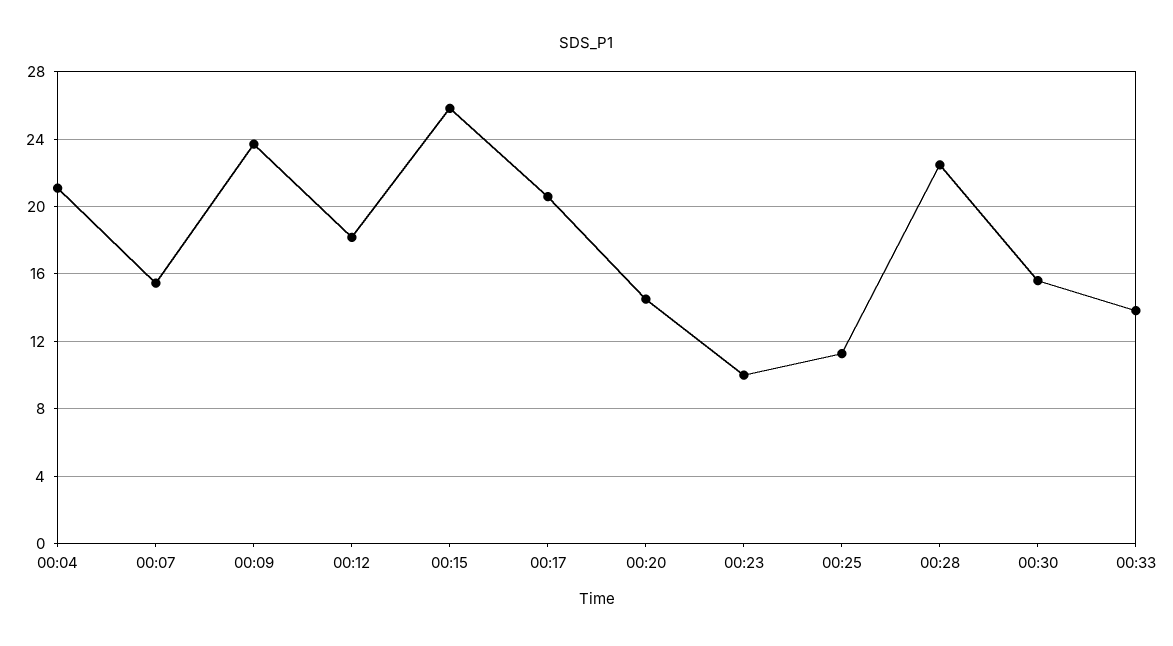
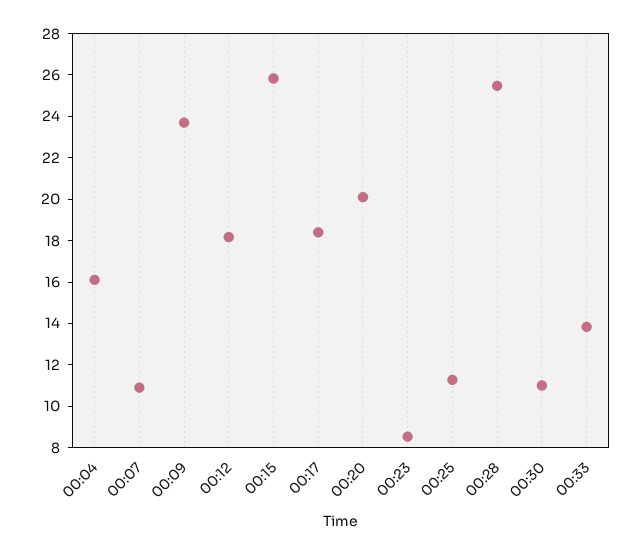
  {
-   "00:04": 21,
+   "00:04": 16,
-   "00:07": 15.5,
+   "00:07": 11,
    "00:09": 23.5,
    "00:12": 18,
    "00:15": 26,
-   "00:17": 20.5,
+   "00:17": 18.5,
-   "00:20": 14.5,
+   "00:20": 20,
-   "00:23": 10,
+   "00:23": 8.5,
    "00:25": 11.5,
-   "00:28": 22.5,
+   "00:28": 25.5,
-   "00:30": 15.5,
+   "00:30": 11,
    "00:33": 14
  }

